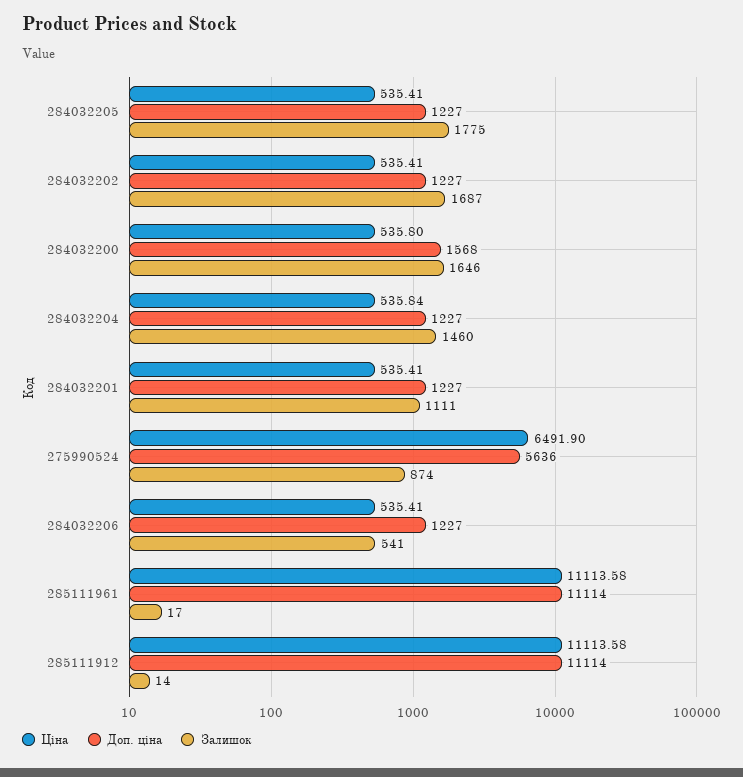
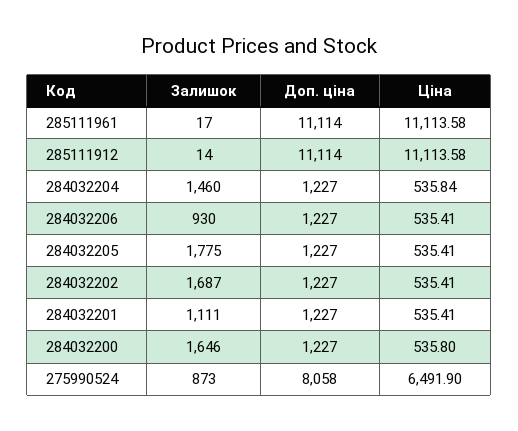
  {
    "Ціна": {
      "284032205": 535.41,
      "284032202": 535.41,
      "284032200": 535.8,
      "284032204": 535.84,
      "284032201": 535.41,
      "275990524": 6491.9,
      "284032206": 535.41,
      "285111961": 11113.58,
      "285111912": 11113.58
    },
    "Доп. ціна": {
      "284032205": 1227,
      "284032202": 1227,
-     "284032200": 1568,
+     "284032200": 1227,
      "284032204": 1227,
      "284032201": 1227,
-     "275990524": 5636,
+     "275990524": 8058,
      "284032206": 1227,
      "285111961": 11114,
      "285111912": 11114
    },
    "Залишок": {
      "284032205": 1775,
      "284032202": 1687,
      "284032200": 1646,
      "284032204": 1460,
      "284032201": 1111,
-     "275990524": 874,
+     "275990524": 873,
-     "284032206": 541,
+     "284032206": 930,
      "285111961": 17,
      "285111912": 14
    }
  }

